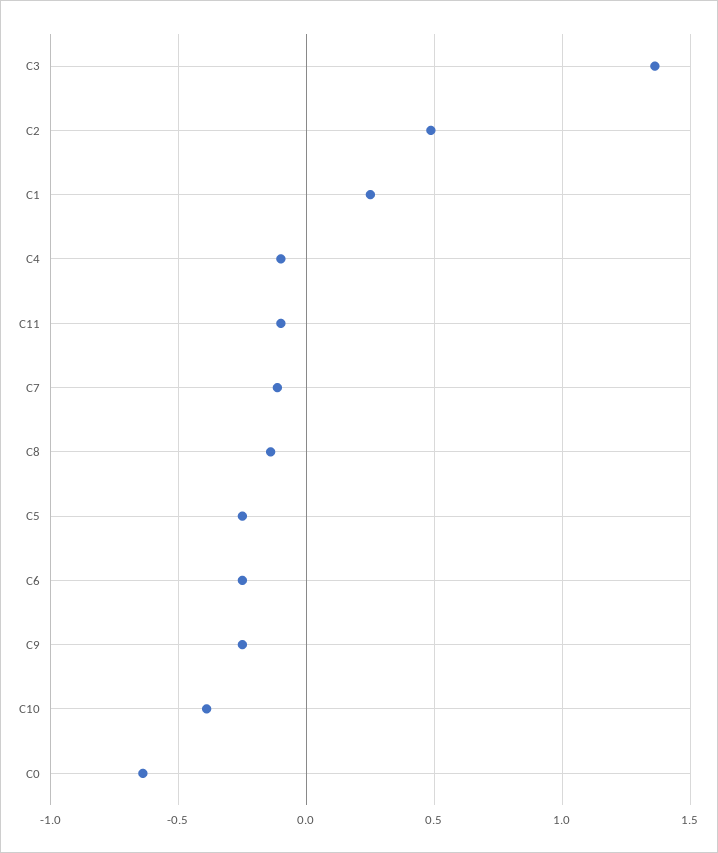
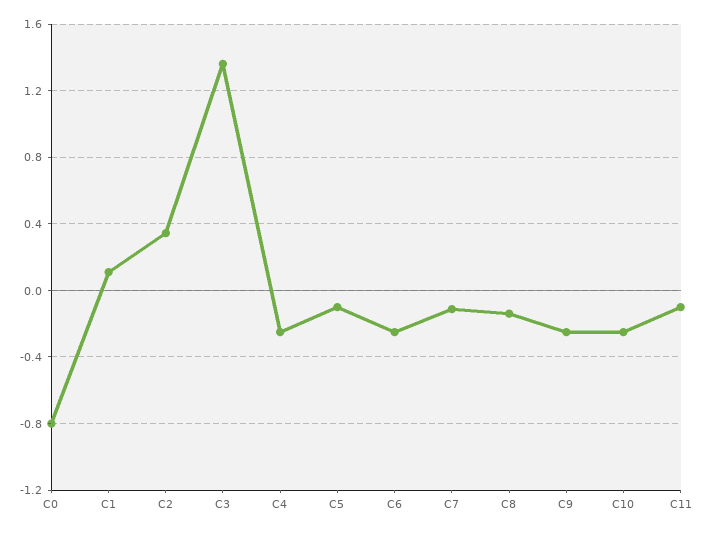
  {
    "C3": 1.35,
-   "C2": 0.5,
+   "C2": 0.35,
-   "C1": 0.25,
+   "C1": 0.1,
-   "C4": -0.1,
+   "C4": -0.25,
    "C11": -0.1,
    "C7": -0.1,
    "C8": -0.15,
-   "C5": -0.25,
+   "C5": -0.1,
    "C6": -0.25,
    "C9": -0.25,
-   "C10": -0.4,
+   "C10": -0.25,
-   "C0": -0.65
+   "C0": -0.8
  }

